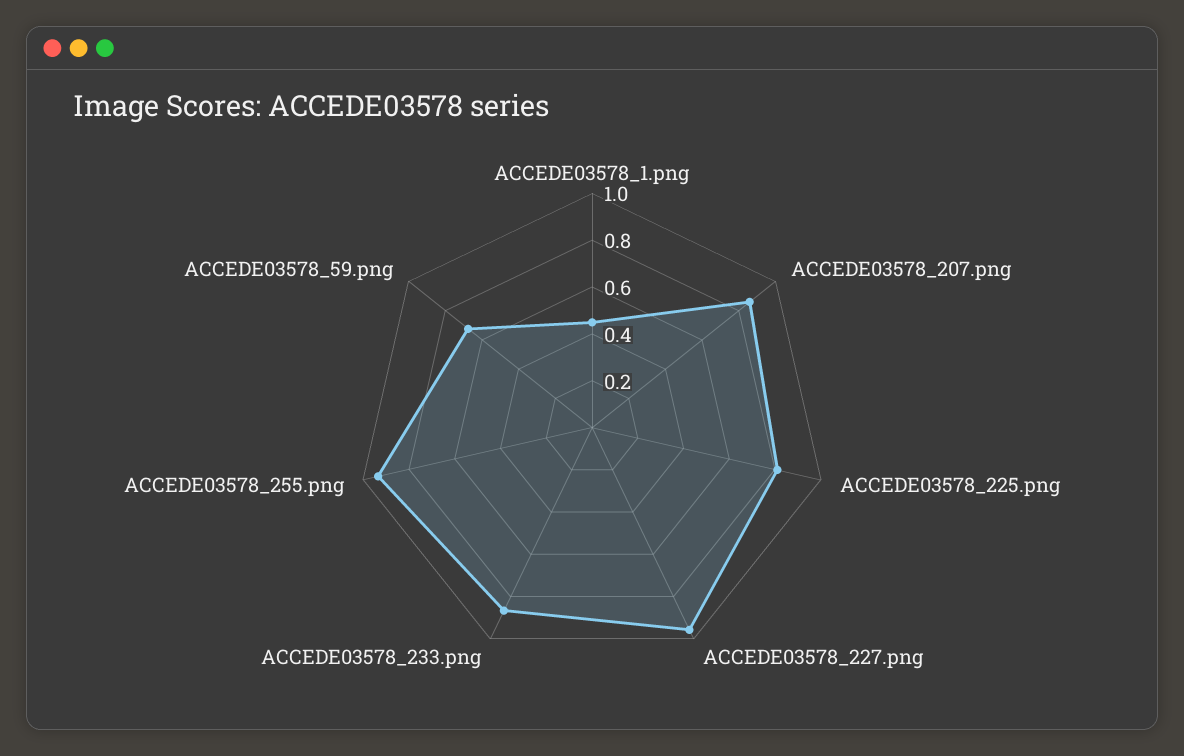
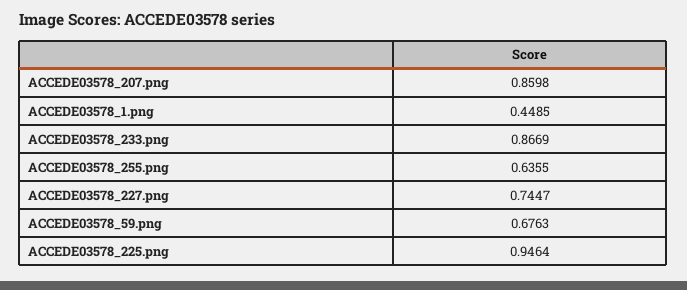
  {
    "ACCEDE03578_1.png": 0.4485,
    "ACCEDE03578_207.png": 0.8598,
-   "ACCEDE03578_225.png": 0.8,
+   "ACCEDE03578_225.png": 0.9464,
-   "ACCEDE03578_227.png": 0.95,
+   "ACCEDE03578_227.png": 0.7447,
    "ACCEDE03578_233.png": 0.8669,
-   "ACCEDE03578_255.png": 0.95,
+   "ACCEDE03578_255.png": 0.6355,
    "ACCEDE03578_59.png": 0.6763
  }

